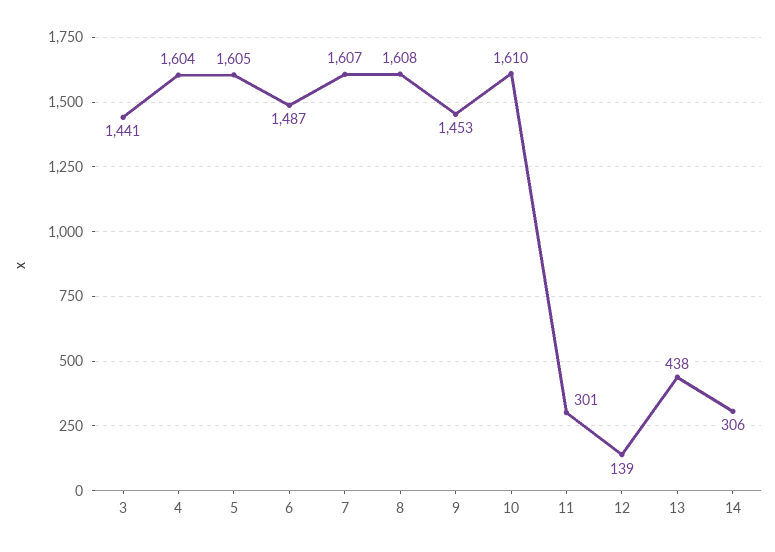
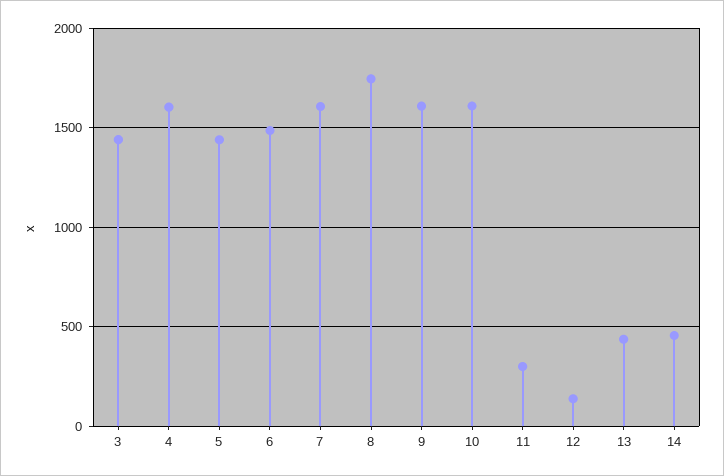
  {
    "3": 1441,
    "4": 1604,
-   "5": 1605,
+   "5": 1450,
    "6": 1487,
    "7": 1607,
-   "8": 1608,
+   "8": 1750,
-   "9": 1453,
+   "9": 1600,
    "10": 1610,
    "11": 301,
    "12": 139,
    "13": 438,
-   "14": 306
+   "14": 450
  }

